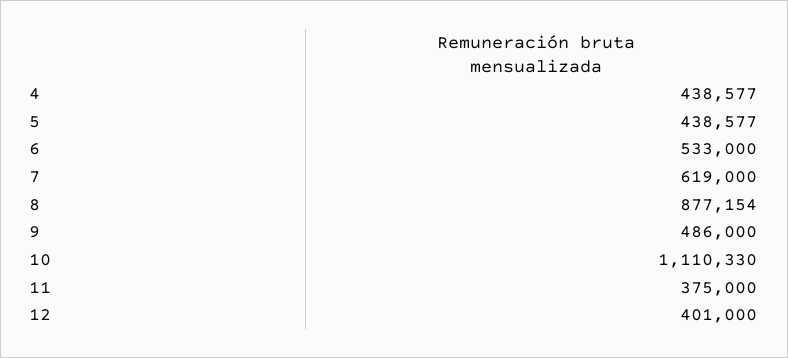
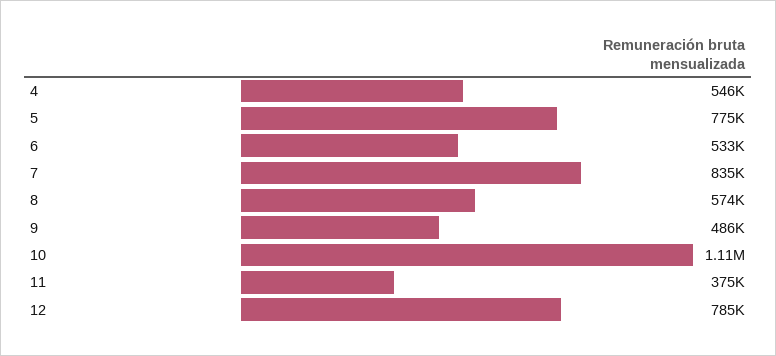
  {
-   "4": 438577,
+   "4": 546000,
-   "5": 438577,
+   "5": 775000,
    "6": 533000,
-   "7": 619000,
+   "7": 835000,
-   "8": 877154,
+   "8": 574000,
    "9": 486000,
    "10": 1110330,
    "11": 375000,
-   "12": 401000
+   "12": 785000
  }

